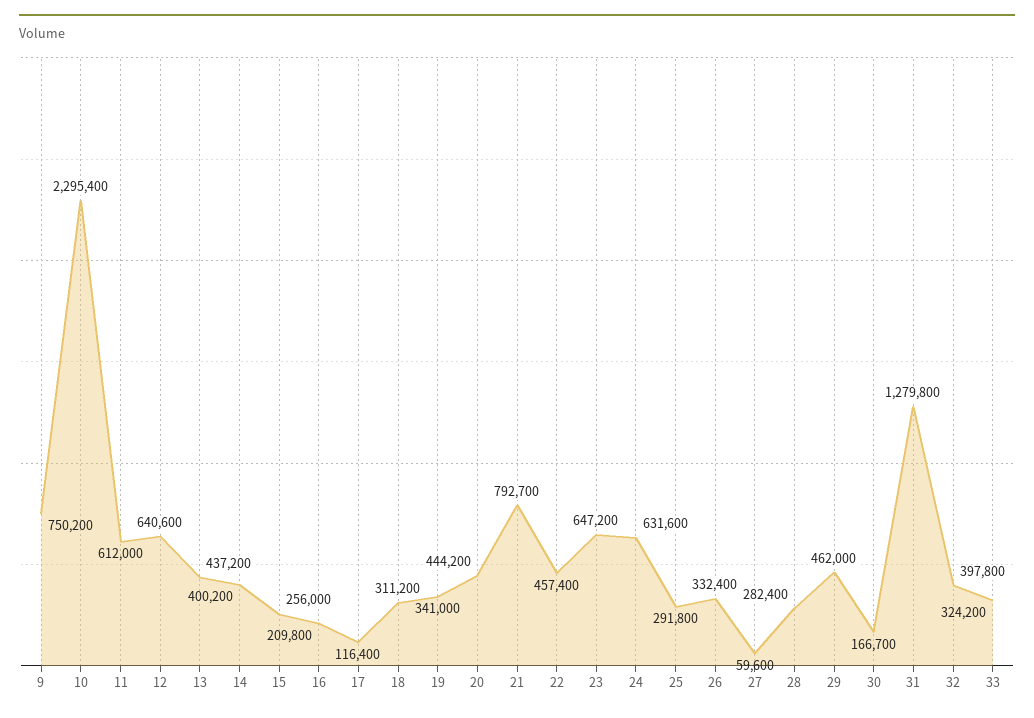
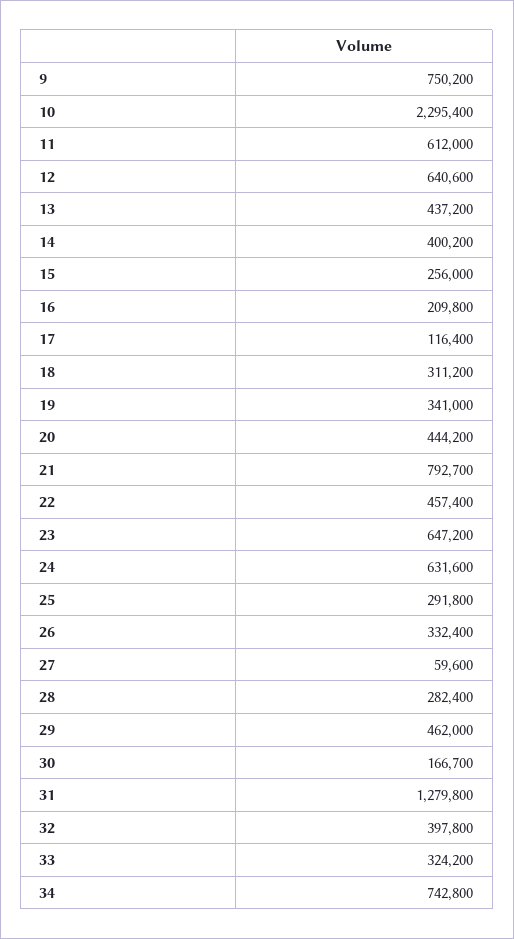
  {
    "9": 750200,
    "10": 2295400,
    "11": 612000,
    "12": 640600,
    "13": 437200,
    "14": 400200,
    "15": 256000,
    "16": 209800,
    "17": 116400,
    "18": 311200,
    "19": 341000,
    "20": 444200,
    "21": 792700,
    "22": 457400,
    "23": 647200,
    "24": 631600,
    "25": 291800,
    "26": 332400,
    "27": 59600,
    "28": 282400,
    "29": 462000,
    "30": 166700,
    "31": 1279800,
    "32": 397800,
-   "33": 324200
+   "33": 324200,
+   "34": 742800
  }

